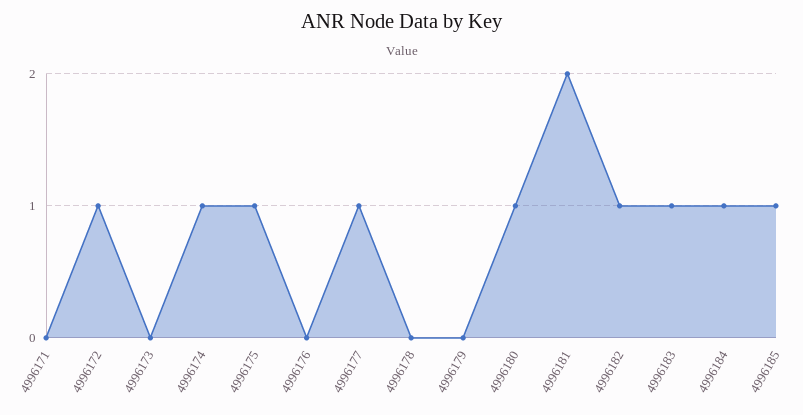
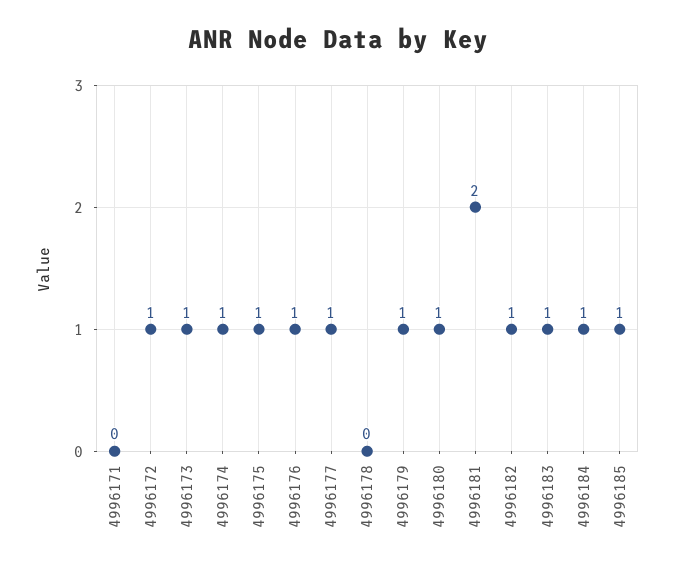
  {
    "4996171": 0,
    "4996172": 1,
-   "4996173": 0,
+   "4996173": 1,
    "4996174": 1,
    "4996175": 1,
-   "4996176": 0,
+   "4996176": 1,
    "4996177": 1,
    "4996178": 0,
-   "4996179": 0,
+   "4996179": 1,
    "4996180": 1,
    "4996181": 2,
    "4996182": 1,
    "4996183": 1,
    "4996184": 1,
    "4996185": 1
  }

